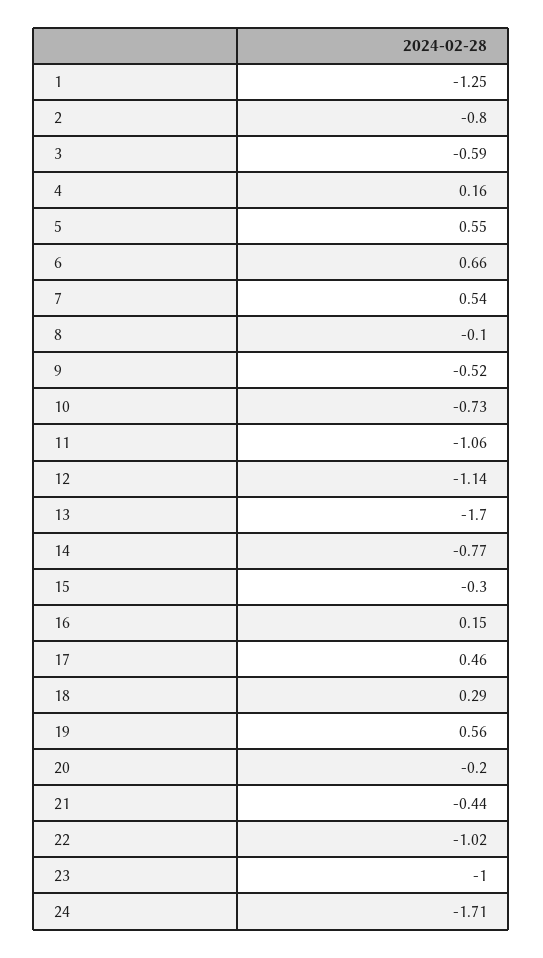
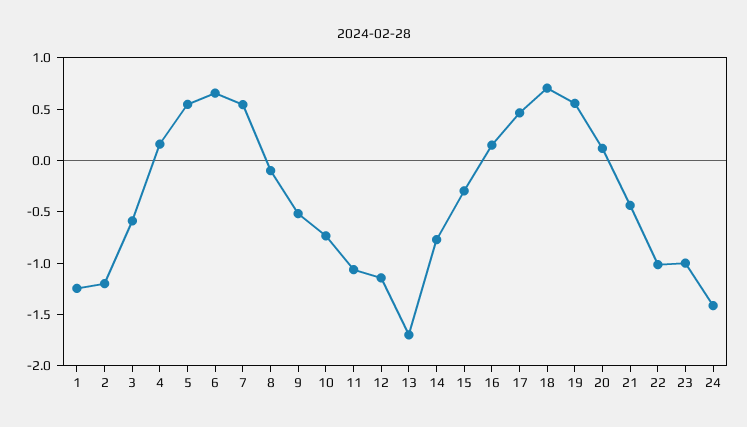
  {
    "1": -1.25,
-   "2": -0.8,
+   "2": -1.2,
    "3": -0.59,
    "4": 0.16,
    "5": 0.55,
    "6": 0.66,
    "7": 0.54,
    "8": -0.1,
    "9": -0.52,
    "10": -0.73,
    "11": -1.06,
    "12": -1.14,
    "13": -1.7,
    "14": -0.77,
    "15": -0.3,
    "16": 0.15,
    "17": 0.46,
-   "18": 0.29,
+   "18": 0.7,
    "19": 0.56,
-   "20": -0.2,
+   "20": 0.1,
    "21": -0.44,
    "22": -1.02,
    "23": -1,
-   "24": -1.71
+   "24": -1.4
  }

